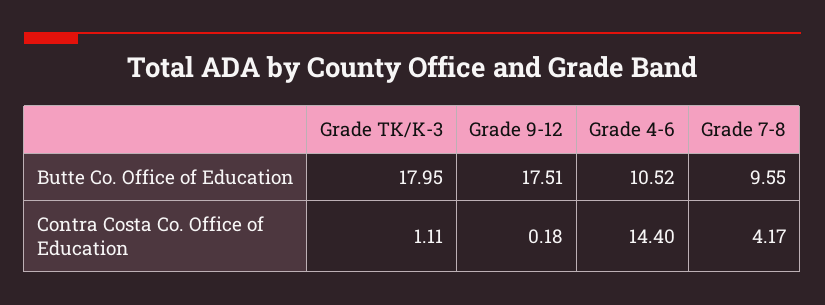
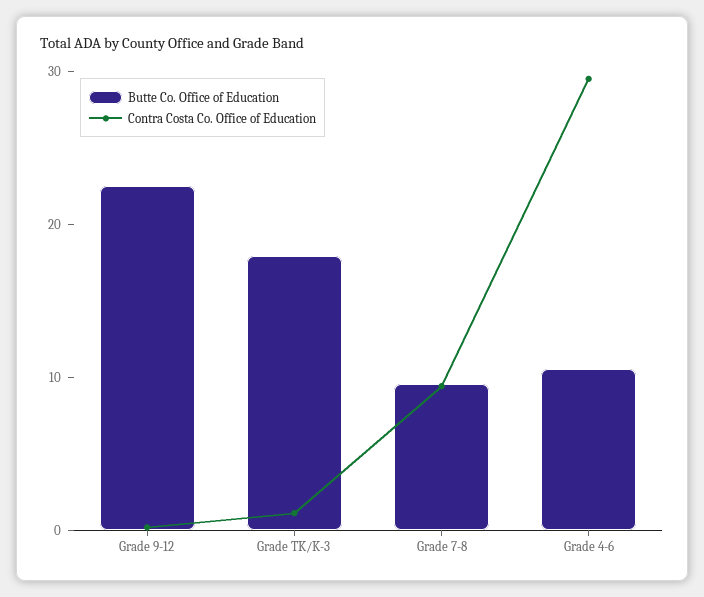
  {
    "Butte Co. Office of Education": {
      "Grade TK/K-3": 17.95,
-     "Grade 9-12": 17.51,
+     "Grade 9-12": 22,
      "Grade 4-6": 10.52,
      "Grade 7-8": 9.55
    },
    "Contra Costa Co. Office of Education": {
      "Grade TK/K-3": 1.11,
      "Grade 9-12": 0.18,
-     "Grade 4-6": 14.4,
+     "Grade 4-6": 30,
-     "Grade 7-8": 4.17
+     "Grade 7-8": 10
    }
  }

